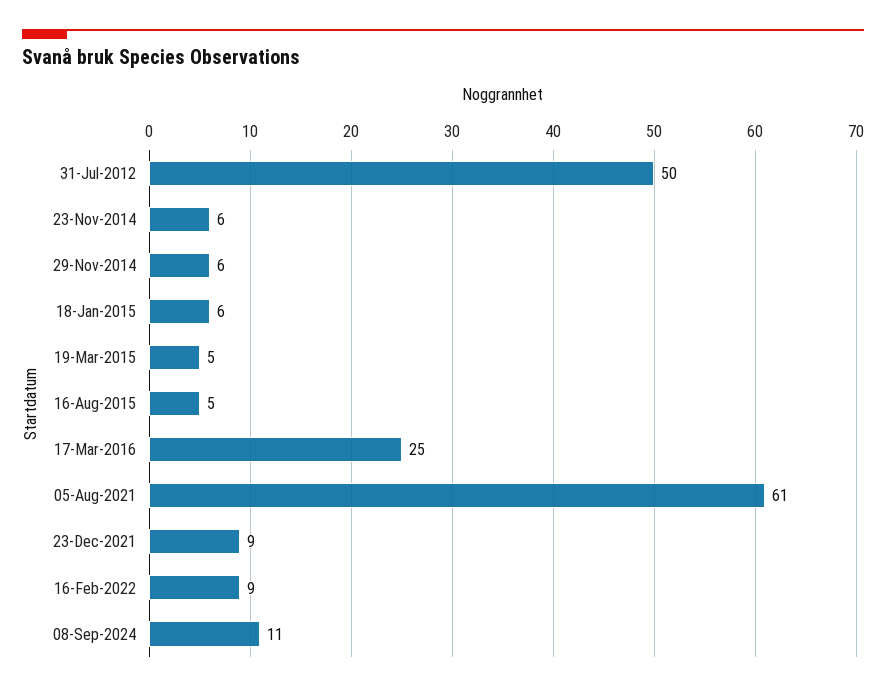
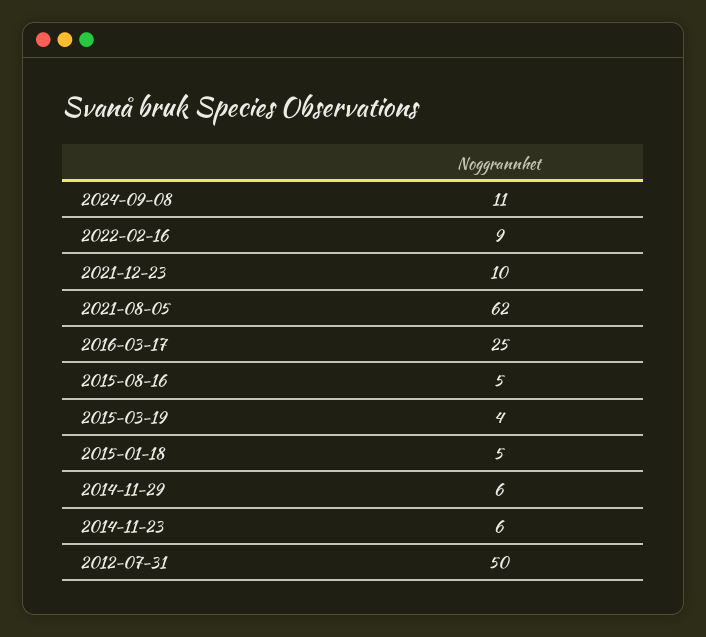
  {
    "31-Jul-2012": 50,
    "23-Nov-2014": 6,
    "29-Nov-2014": 6,
-   "18-Jan-2015": 6,
+   "18-Jan-2015": 5,
-   "19-Mar-2015": 5,
+   "19-Mar-2015": 4,
    "16-Aug-2015": 5,
    "17-Mar-2016": 25,
-   "05-Aug-2021": 61,
+   "05-Aug-2021": 62,
-   "23-Dec-2021": 9,
+   "23-Dec-2021": 10,
    "16-Feb-2022": 9,
    "08-Sep-2024": 11
  }

